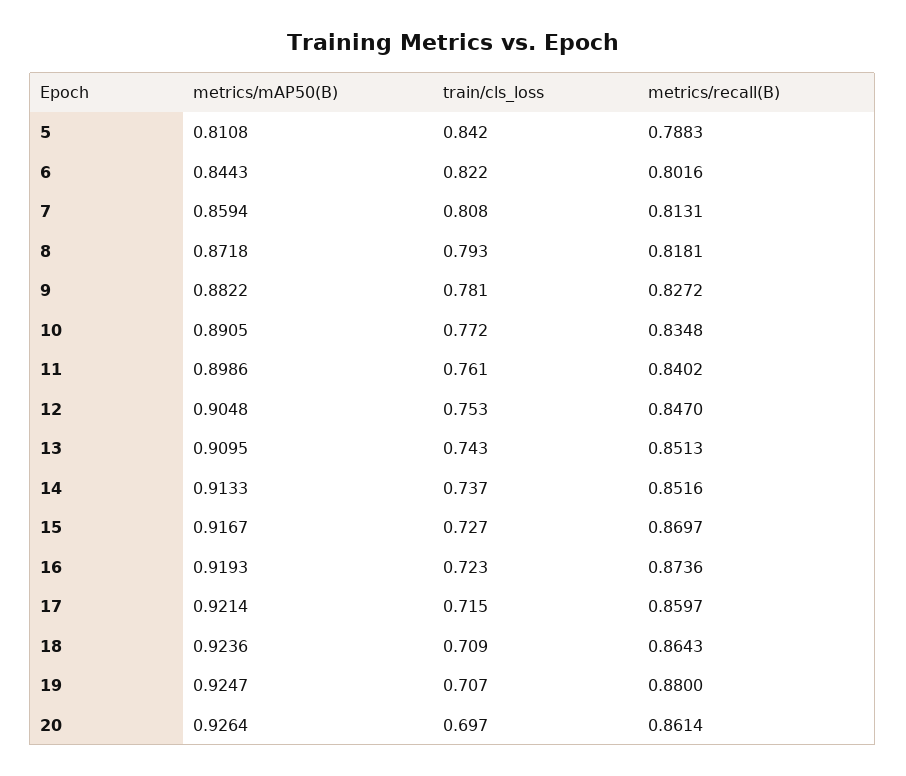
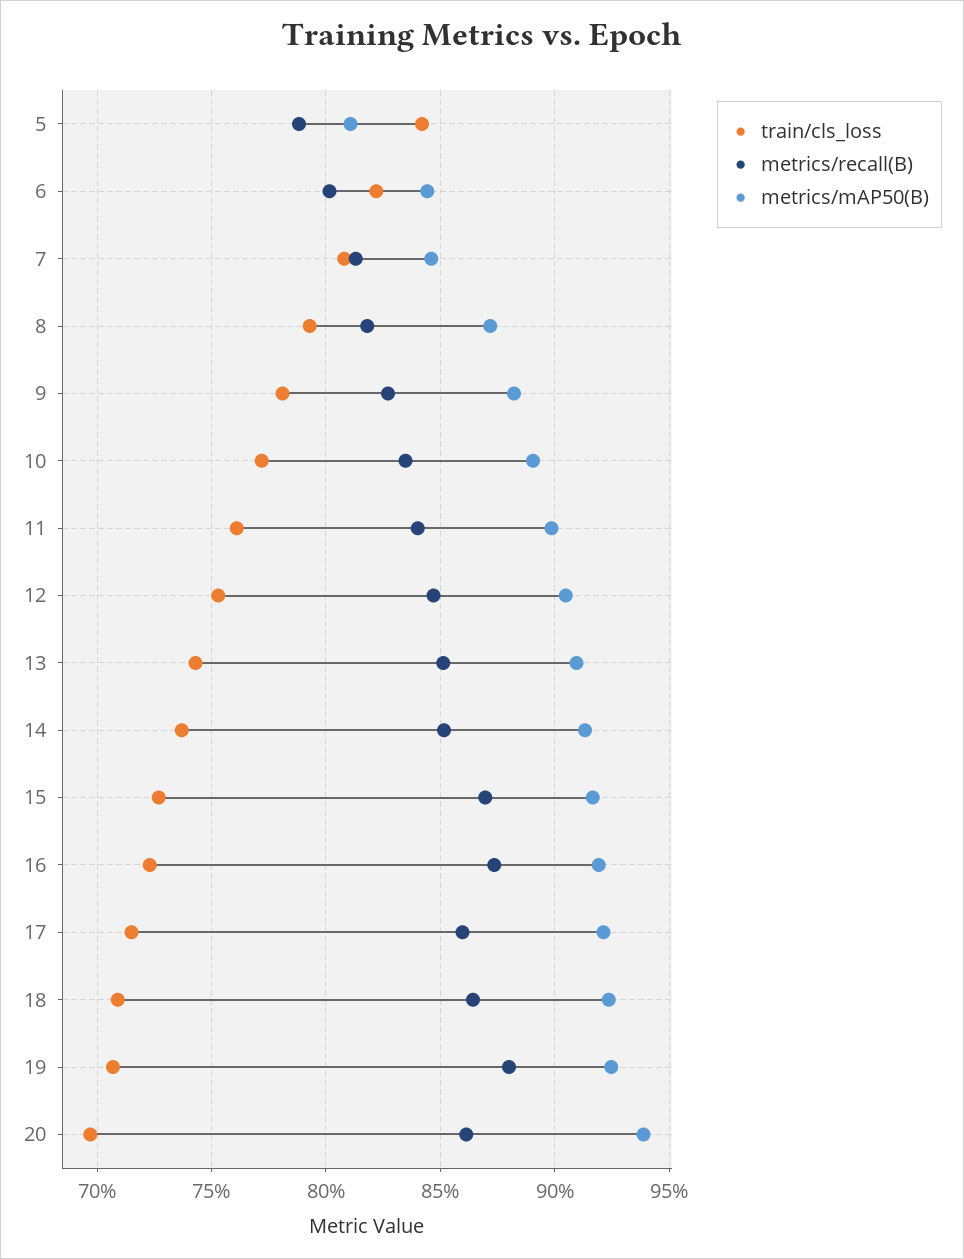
  {
    "metrics/mAP50(B)": {
      "5": 0.8108,
      "6": 0.8443,
-     "7": 0.8594,
+     "7": 0.845,
      "8": 0.8718,
      "9": 0.8822,
      "10": 0.8905,
      "11": 0.8986,
      "12": 0.9048,
      "13": 0.9095,
      "14": 0.9133,
      "15": 0.9167,
      "16": 0.9193,
      "17": 0.9214,
      "18": 0.9236,
      "19": 0.9247,
-     "20": 0.9264
+     "20": 0.94
    },
    "train/cls_loss": {
      "5": 0.842,
      "6": 0.822,
      "7": 0.808,
      "8": 0.793,
      "9": 0.781,
      "10": 0.772,
      "11": 0.761,
      "12": 0.753,
      "13": 0.743,
      "14": 0.737,
      "15": 0.727,
      "16": 0.723,
      "17": 0.715,
      "18": 0.709,
      "19": 0.707,
      "20": 0.697
    },
    "metrics/recall(B)": {
      "5": 0.7883,
      "6": 0.8016,
      "7": 0.8131,
      "8": 0.8181,
      "9": 0.8272,
      "10": 0.8348,
      "11": 0.8402,
      "12": 0.847,
      "13": 0.8513,
      "14": 0.8516,
      "15": 0.8697,
      "16": 0.8736,
      "17": 0.8597,
      "18": 0.8643,
      "19": 0.88,
      "20": 0.8614
    }
  }

